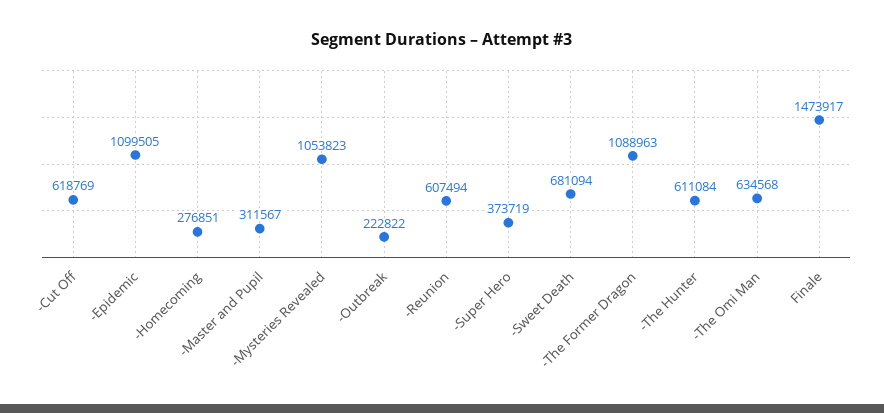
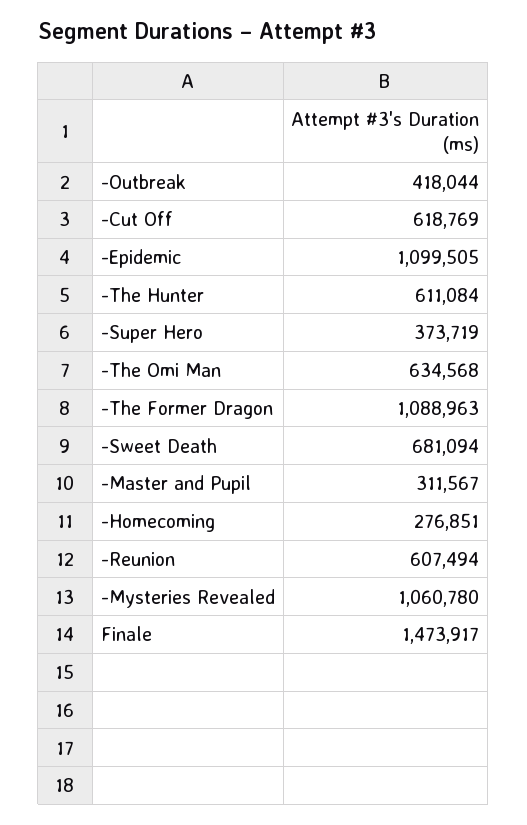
  {
    "-Cut Off": 618769,
    "-Epidemic": 1099505,
    "-Homecoming": 276851,
    "-Master and Pupil": 311567,
-   "-Mysteries Revealed": 1053823,
+   "-Mysteries Revealed": 1060780,
-   "-Outbreak": 222822,
+   "-Outbreak": 418044,
    "-Reunion": 607494,
    "-Super Hero": 373719,
    "-Sweet Death": 681094,
    "-The Former Dragon": 1088963,
    "-The Hunter": 611084,
    "-The Omi Man": 634568,
    "Finale": 1473917
  }

